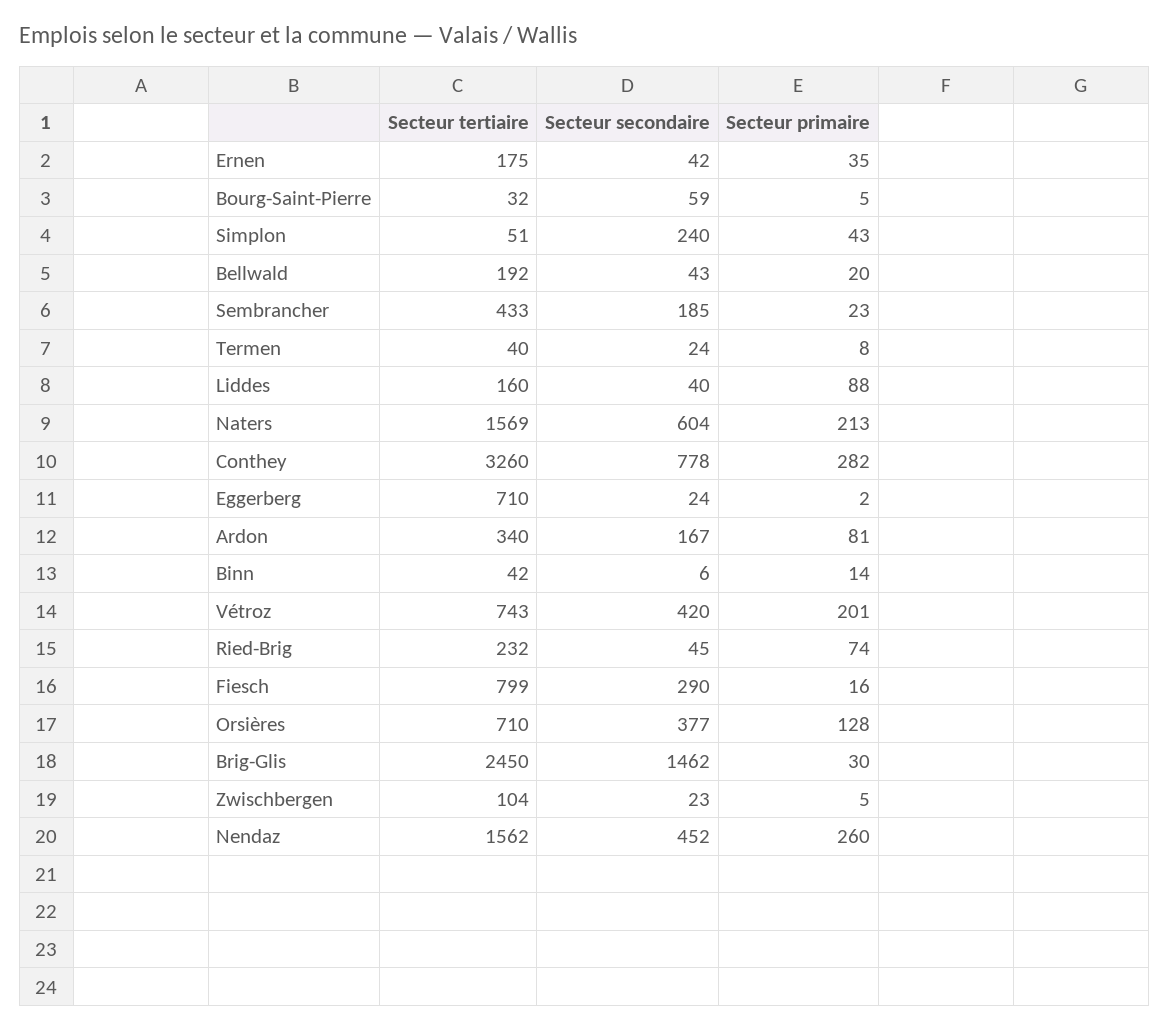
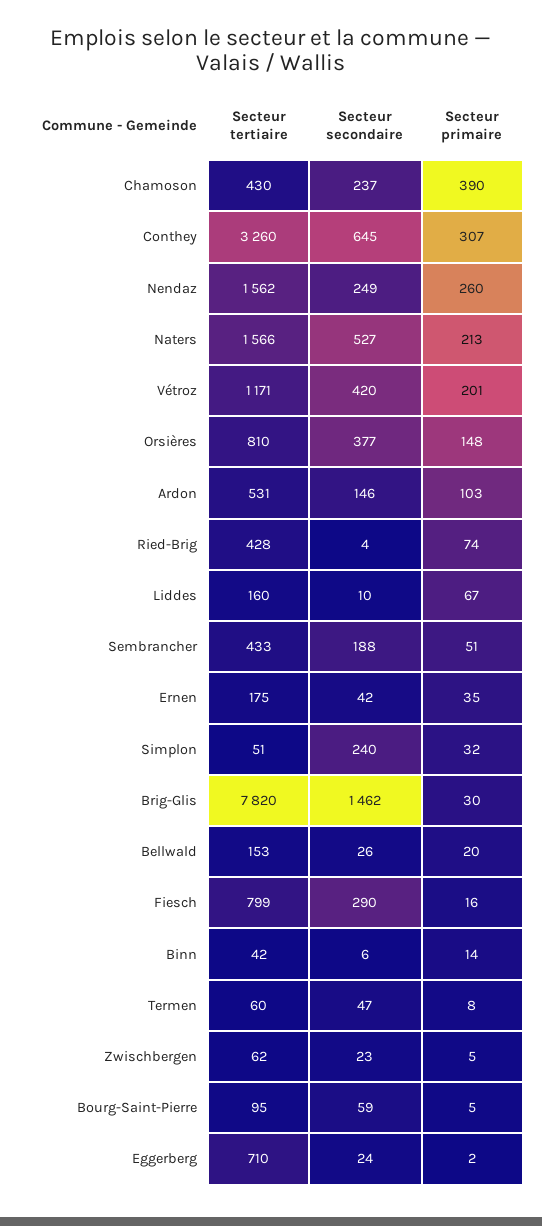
  {
    "Secteur tertiaire": {
      "Ernen": 175,
-     "Bourg-Saint-Pierre": 32,
+     "Bourg-Saint-Pierre": 95,
      "Simplon": 51,
-     "Bellwald": 192,
+     "Bellwald": 153,
      "Sembrancher": 433,
-     "Termen": 40,
+     "Termen": 60,
      "Liddes": 160,
-     "Naters": 1569,
+     "Naters": 1566,
      "Conthey": 3260,
      "Eggerberg": 710,
-     "Ardon": 340,
+     "Ardon": 531,
      "Binn": 42,
-     "Vétroz": 743,
+     "Vétroz": 1171,
-     "Ried-Brig": 232,
+     "Ried-Brig": 428,
      "Fiesch": 799,
-     "Orsières": 710,
+     "Orsières": 810,
-     "Brig-Glis": 2450,
+     "Brig-Glis": 7820,
-     "Zwischbergen": 104,
+     "Zwischbergen": 62,
-     "Nendaz": 1562
+     "Nendaz": 1562,
+     "Chamoson": 430
    },
    "Secteur secondaire": {
      "Ernen": 42,
      "Bourg-Saint-Pierre": 59,
      "Simplon": 240,
-     "Bellwald": 43,
+     "Bellwald": 26,
-     "Sembrancher": 185,
+     "Sembrancher": 188,
-     "Termen": 24,
+     "Termen": 47,
-     "Liddes": 40,
+     "Liddes": 10,
-     "Naters": 604,
+     "Naters": 527,
-     "Conthey": 778,
+     "Conthey": 645,
      "Eggerberg": 24,
-     "Ardon": 167,
+     "Ardon": 146,
      "Binn": 6,
      "Vétroz": 420,
-     "Ried-Brig": 45,
+     "Ried-Brig": 4,
      "Fiesch": 290,
      "Orsières": 377,
      "Brig-Glis": 1462,
      "Zwischbergen": 23,
-     "Nendaz": 452
+     "Nendaz": 249,
+     "Chamoson": 237
    },
    "Secteur primaire": {
      "Ernen": 35,
      "Bourg-Saint-Pierre": 5,
-     "Simplon": 43,
+     "Simplon": 32,
      "Bellwald": 20,
-     "Sembrancher": 23,
+     "Sembrancher": 51,
      "Termen": 8,
-     "Liddes": 88,
+     "Liddes": 67,
      "Naters": 213,
-     "Conthey": 282,
+     "Conthey": 307,
      "Eggerberg": 2,
-     "Ardon": 81,
+     "Ardon": 103,
      "Binn": 14,
      "Vétroz": 201,
      "Ried-Brig": 74,
      "Fiesch": 16,
-     "Orsières": 128,
+     "Orsières": 148,
      "Brig-Glis": 30,
      "Zwischbergen": 5,
-     "Nendaz": 260
+     "Nendaz": 260,
+     "Chamoson": 390
    }
  }

